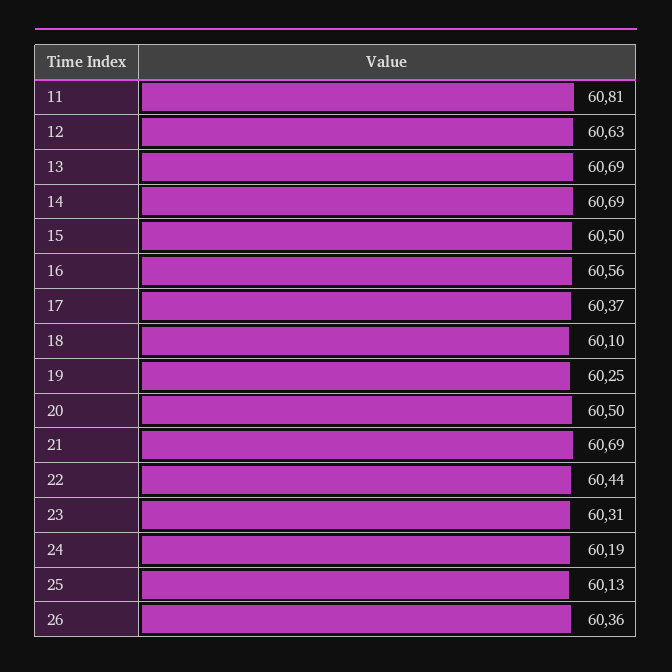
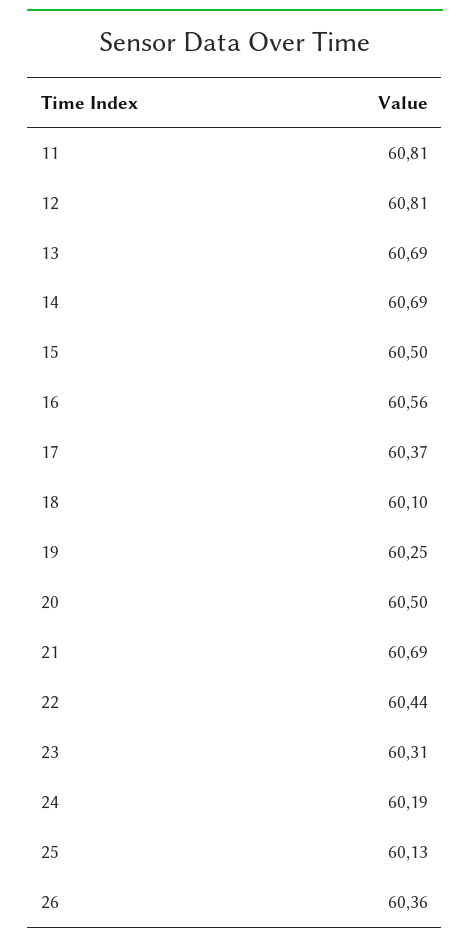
  {
    "11": 60.81,
-   "12": 60.63,
+   "12": 60.81,
    "13": 60.69,
    "14": 60.69,
    "15": 60.5,
    "16": 60.56,
    "17": 60.37,
    "18": 60.1,
    "19": 60.25,
    "20": 60.5,
    "21": 60.69,
    "22": 60.44,
    "23": 60.31,
    "24": 60.19,
    "25": 60.13,
    "26": 60.36
  }

